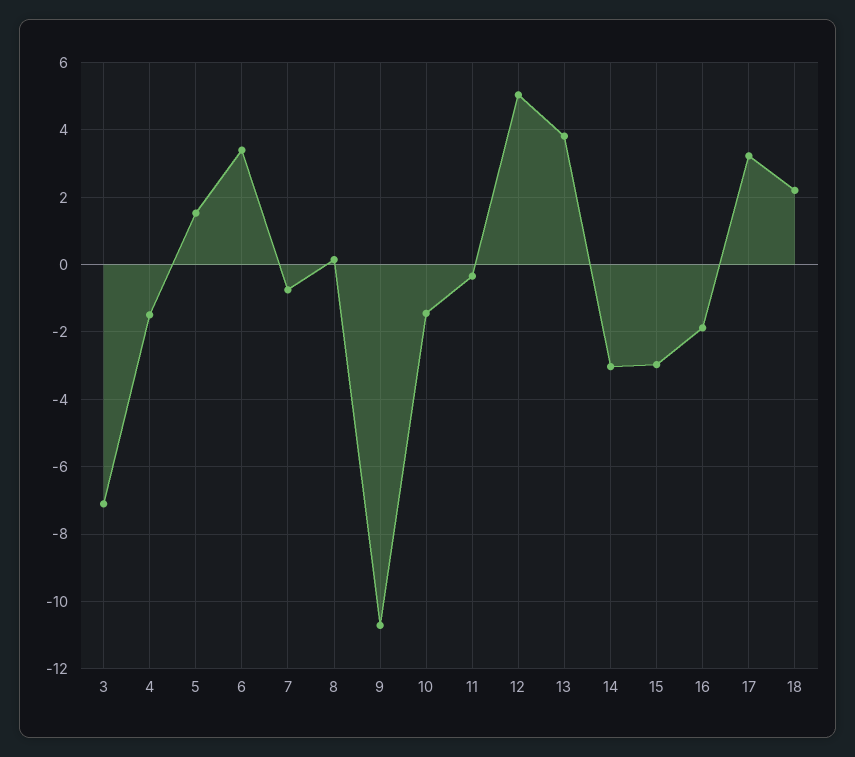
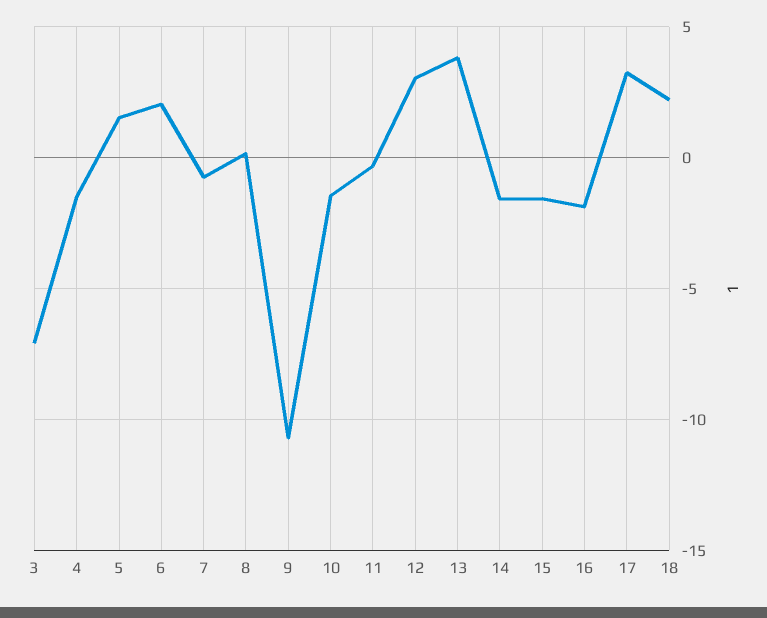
  {
    "3": -7.2,
    "4": -1.4,
    "5": 1.6,
-   "6": 3.4,
+   "6": 2,
    "7": -0.8,
    "8": 0.2,
    "9": -10.8,
    "10": -1.4,
    "11": -0.4,
-   "12": 5,
+   "12": 3,
    "13": 3.8,
-   "14": -3,
+   "14": -1.5,
-   "15": -3,
+   "15": -1.5,
    "16": -1.8,
    "17": 3.2,
    "18": 2.2
  }

